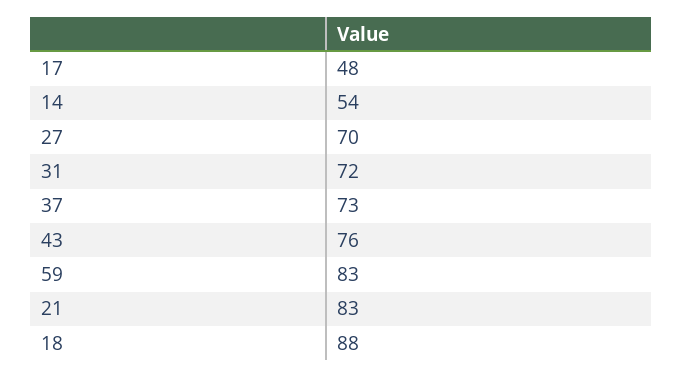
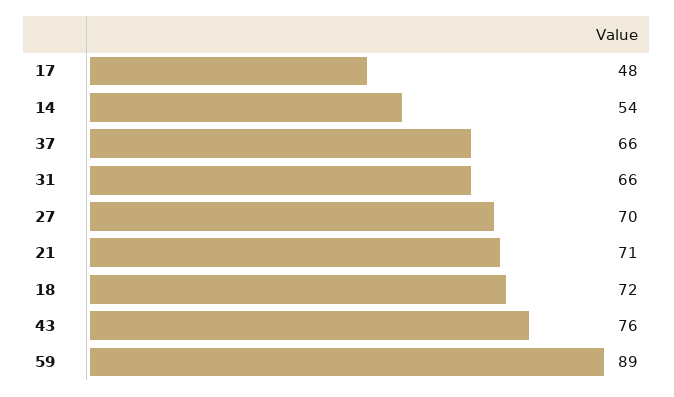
  {
    "17": 48,
    "14": 54,
    "27": 70,
-   "31": 72,
+   "31": 66,
-   "37": 73,
+   "37": 66,
    "43": 76,
-   "59": 83,
+   "59": 89,
-   "21": 83,
+   "21": 71,
-   "18": 88
+   "18": 72
  }

